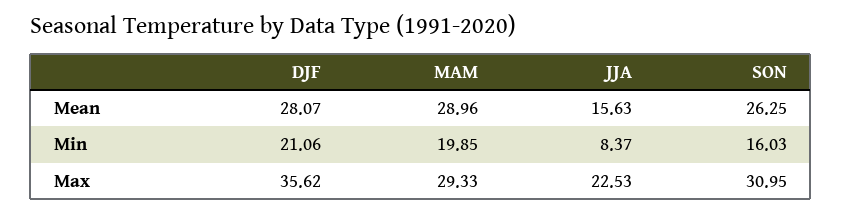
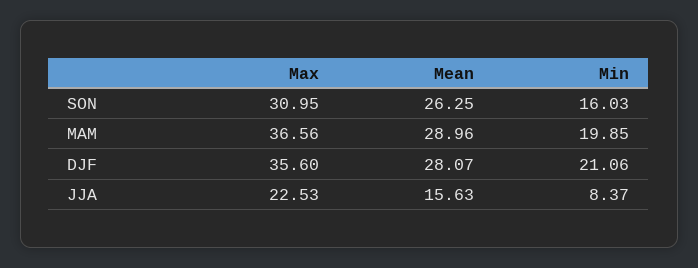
  {
    "DJF": {
      "Mean": 28.07,
      "Min": 21.06,
-     "Max": 35.62
+     "Max": 35.6
    },
    "MAM": {
      "Mean": 28.96,
      "Min": 19.85,
-     "Max": 29.33
+     "Max": 36.56
    },
    "JJA": {
      "Mean": 15.63,
      "Min": 8.37,
      "Max": 22.53
    },
    "SON": {
      "Mean": 26.25,
      "Min": 16.03,
      "Max": 30.95
    }
  }

